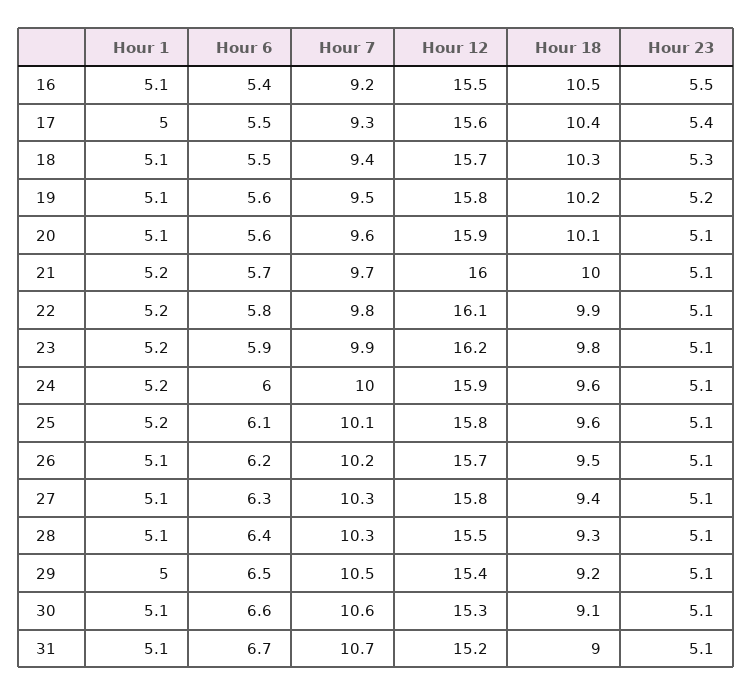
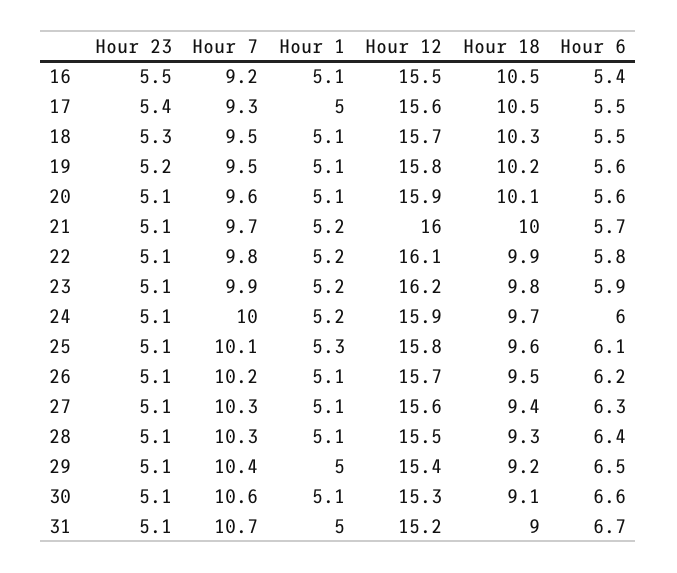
  {
    "Hour 1": {
      "16": 5.1,
      "17": 5,
      "18": 5.1,
      "19": 5.1,
      "20": 5.1,
      "21": 5.2,
      "22": 5.2,
      "23": 5.2,
      "24": 5.2,
-     "25": 5.2,
+     "25": 5.3,
      "26": 5.1,
      "27": 5.1,
      "28": 5.1,
      "29": 5,
      "30": 5.1,
-     "31": 5.1
+     "31": 5
    },
    "Hour 6": {
      "16": 5.4,
      "17": 5.5,
      "18": 5.5,
      "19": 5.6,
      "20": 5.6,
      "21": 5.7,
      "22": 5.8,
      "23": 5.9,
      "24": 6,
      "25": 6.1,
      "26": 6.2,
      "27": 6.3,
      "28": 6.4,
      "29": 6.5,
      "30": 6.6,
      "31": 6.7
    },
    "Hour 7": {
      "16": 9.2,
      "17": 9.3,
-     "18": 9.4,
+     "18": 9.5,
      "19": 9.5,
      "20": 9.6,
      "21": 9.7,
      "22": 9.8,
      "23": 9.9,
      "24": 10,
      "25": 10.1,
      "26": 10.2,
      "27": 10.3,
      "28": 10.3,
-     "29": 10.5,
+     "29": 10.4,
      "30": 10.6,
      "31": 10.7
    },
    "Hour 12": {
      "16": 15.5,
      "17": 15.6,
      "18": 15.7,
      "19": 15.8,
      "20": 15.9,
      "21": 16,
      "22": 16.1,
      "23": 16.2,
      "24": 15.9,
      "25": 15.8,
      "26": 15.7,
-     "27": 15.8,
+     "27": 15.6,
      "28": 15.5,
      "29": 15.4,
      "30": 15.3,
      "31": 15.2
    },
    "Hour 18": {
      "16": 10.5,
-     "17": 10.4,
+     "17": 10.5,
      "18": 10.3,
      "19": 10.2,
      "20": 10.1,
      "21": 10,
      "22": 9.9,
      "23": 9.8,
-     "24": 9.6,
+     "24": 9.7,
      "25": 9.6,
      "26": 9.5,
      "27": 9.4,
      "28": 9.3,
      "29": 9.2,
      "30": 9.1,
      "31": 9
    },
    "Hour 23": {
      "16": 5.5,
      "17": 5.4,
      "18": 5.3,
      "19": 5.2,
      "20": 5.1,
      "21": 5.1,
      "22": 5.1,
      "23": 5.1,
      "24": 5.1,
      "25": 5.1,
      "26": 5.1,
      "27": 5.1,
      "28": 5.1,
      "29": 5.1,
      "30": 5.1,
      "31": 5.1
    }
  }

